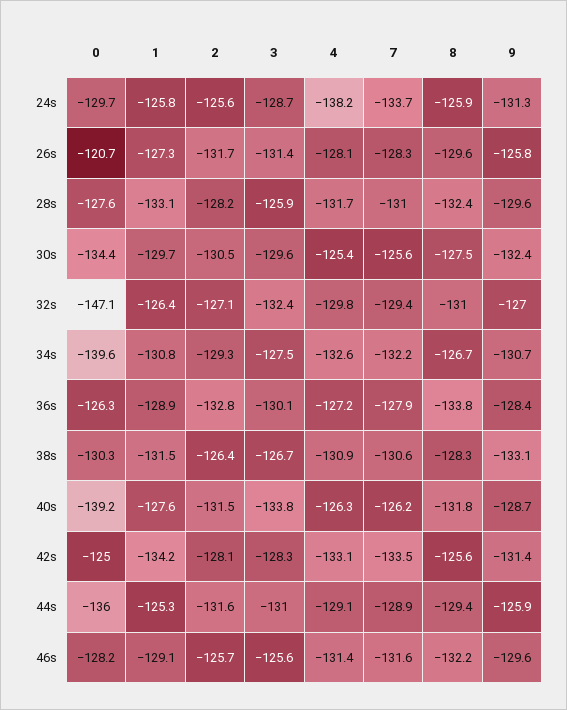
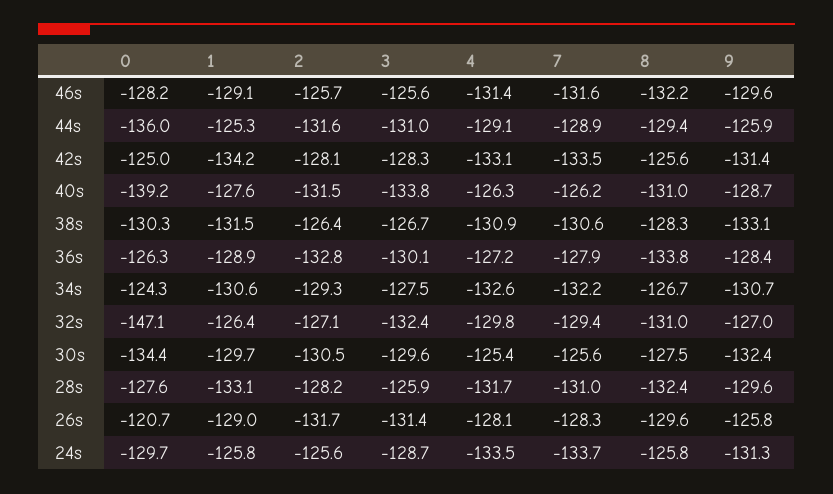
  {
    "0": {
      "24s": -129.7,
      "26s": -120.7,
      "28s": -127.6,
      "30s": -134.4,
      "32s": -147.1,
-     "34s": -139.6,
+     "34s": -124.3,
      "36s": -126.3,
      "38s": -130.3,
      "40s": -139.2,
      "42s": -125,
      "44s": -136,
      "46s": -128.2
    },
    "1": {
      "24s": -125.8,
-     "26s": -127.3,
+     "26s": -129,
      "28s": -133.1,
      "30s": -129.7,
      "32s": -126.4,
-     "34s": -130.8,
+     "34s": -130.6,
      "36s": -128.9,
      "38s": -131.5,
      "40s": -127.6,
      "42s": -134.2,
      "44s": -125.3,
      "46s": -129.1
    },
    "2": {
      "24s": -125.6,
      "26s": -131.7,
      "28s": -128.2,
      "30s": -130.5,
      "32s": -127.1,
      "34s": -129.3,
      "36s": -132.8,
      "38s": -126.4,
      "40s": -131.5,
      "42s": -128.1,
      "44s": -131.6,
      "46s": -125.7
    },
    "3": {
      "24s": -128.7,
      "26s": -131.4,
      "28s": -125.9,
      "30s": -129.6,
      "32s": -132.4,
      "34s": -127.5,
      "36s": -130.1,
      "38s": -126.7,
      "40s": -133.8,
      "42s": -128.3,
      "44s": -131,
      "46s": -125.6
    },
    "4": {
-     "24s": -138.2,
+     "24s": -133.5,
      "26s": -128.1,
      "28s": -131.7,
      "30s": -125.4,
      "32s": -129.8,
      "34s": -132.6,
      "36s": -127.2,
      "38s": -130.9,
      "40s": -126.3,
      "42s": -133.1,
      "44s": -129.1,
      "46s": -131.4
    },
    "7": {
      "24s": -133.7,
      "26s": -128.3,
      "28s": -131,
      "30s": -125.6,
      "32s": -129.4,
      "34s": -132.2,
      "36s": -127.9,
      "38s": -130.6,
      "40s": -126.2,
      "42s": -133.5,
      "44s": -128.9,
      "46s": -131.6
    },
    "8": {
-     "24s": -125.9,
+     "24s": -125.8,
      "26s": -129.6,
      "28s": -132.4,
      "30s": -127.5,
      "32s": -131,
      "34s": -126.7,
      "36s": -133.8,
      "38s": -128.3,
-     "40s": -131.8,
+     "40s": -131,
      "42s": -125.6,
      "44s": -129.4,
      "46s": -132.2
    },
    "9": {
      "24s": -131.3,
      "26s": -125.8,
      "28s": -129.6,
      "30s": -132.4,
      "32s": -127,
      "34s": -130.7,
      "36s": -128.4,
      "38s": -133.1,
      "40s": -128.7,
      "42s": -131.4,
      "44s": -125.9,
      "46s": -129.6
    }
  }

